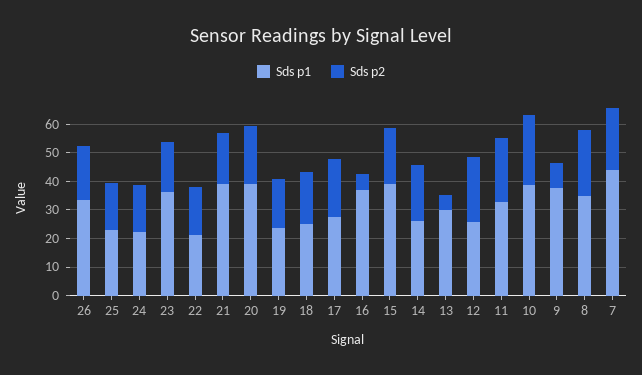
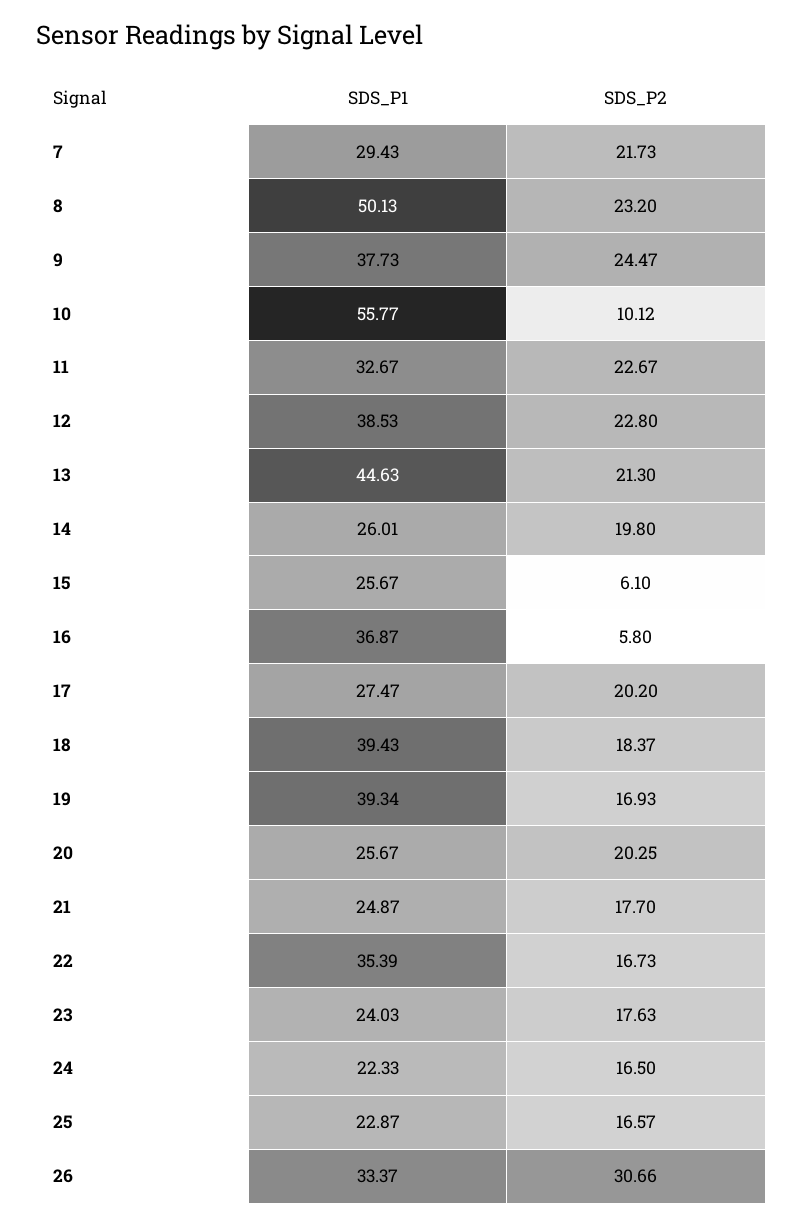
  {
    "Sds p1": {
      "26": 33.37,
      "25": 22.87,
      "24": 22.33,
-     "23": 35,
+     "23": 24.03,
-     "22": 20,
+     "22": 35.39,
-     "21": 40,
+     "21": 24.87,
-     "20": 40,
+     "20": 25.67,
-     "19": 25,
+     "19": 39.34,
-     "18": 25,
+     "18": 39.43,
      "17": 27.47,
      "16": 36.87,
-     "15": 40,
+     "15": 25.67,
      "14": 26.01,
-     "13": 30,
+     "13": 44.63,
-     "12": 25,
+     "12": 38.53,
      "11": 32.67,
-     "10": 40,
+     "10": 55.77,
      "9": 37.73,
-     "8": 35,
+     "8": 50.13,
-     "7": 45
+     "7": 29.43
    },
    "Sds p2": {
-     "26": 20,
+     "26": 30.66,
      "25": 16.57,
      "24": 16.5,
      "23": 17.63,
      "22": 16.73,
      "21": 17.7,
      "20": 20.25,
      "19": 16.93,
      "18": 18.37,
      "17": 20.2,
      "16": 5.8,
-     "15": 20,
+     "15": 6.1,
      "14": 19.8,
-     "13": 5,
+     "13": 21.3,
      "12": 22.8,
      "11": 22.67,
-     "10": 25,
+     "10": 10.12,
-     "9": 10,
+     "9": 24.47,
      "8": 23.2,
      "7": 21.73
    }
  }

